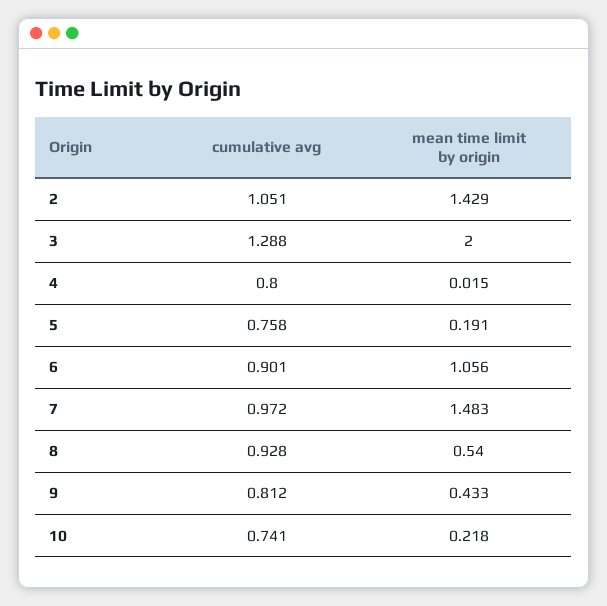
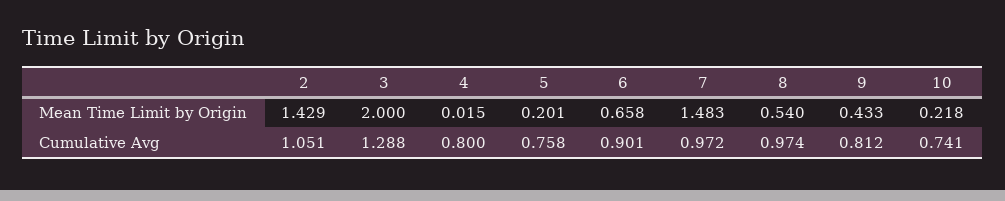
  {
    "cumulative avg": {
      "2": 1.051,
      "3": 1.288,
      "4": 0.8,
      "5": 0.758,
      "6": 0.901,
      "7": 0.972,
-     "8": 0.928,
+     "8": 0.974,
      "9": 0.812,
      "10": 0.741
    },
    "mean time limit by origin": {
      "2": 1.429,
      "3": 2,
      "4": 0.015,
-     "5": 0.191,
+     "5": 0.201,
-     "6": 1.056,
+     "6": 0.658,
      "7": 1.483,
      "8": 0.54,
      "9": 0.433,
      "10": 0.218
    }
  }

